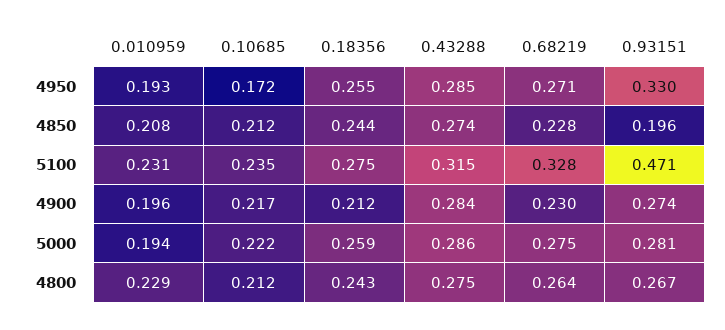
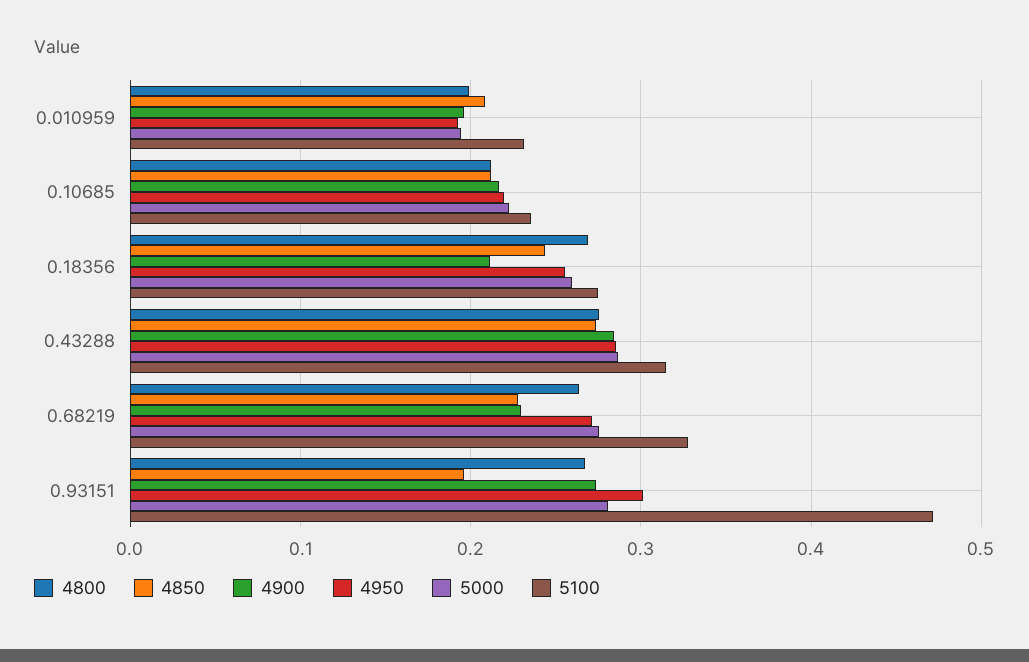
  {
    "4950": {
      "0.010959": 0.193,
-     "0.10685": 0.172,
+     "0.10685": 0.22,
      "0.18356": 0.255,
      "0.43288": 0.285,
      "0.68219": 0.271,
-     "0.93151": 0.33
+     "0.93151": 0.3
    },
    "4850": {
      "0.010959": 0.208,
      "0.10685": 0.212,
      "0.18356": 0.244,
      "0.43288": 0.274,
      "0.68219": 0.228,
      "0.93151": 0.196
    },
    "5100": {
      "0.010959": 0.231,
      "0.10685": 0.235,
      "0.18356": 0.275,
      "0.43288": 0.315,
      "0.68219": 0.328,
      "0.93151": 0.471
    },
    "4900": {
      "0.010959": 0.196,
      "0.10685": 0.217,
      "0.18356": 0.212,
      "0.43288": 0.284,
      "0.68219": 0.23,
      "0.93151": 0.274
    },
    "5000": {
      "0.010959": 0.194,
      "0.10685": 0.222,
      "0.18356": 0.259,
      "0.43288": 0.286,
      "0.68219": 0.275,
      "0.93151": 0.281
    },
    "4800": {
-     "0.010959": 0.229,
+     "0.010959": 0.2,
      "0.10685": 0.212,
-     "0.18356": 0.243,
+     "0.18356": 0.27,
      "0.43288": 0.275,
      "0.68219": 0.264,
      "0.93151": 0.267
    }
  }

